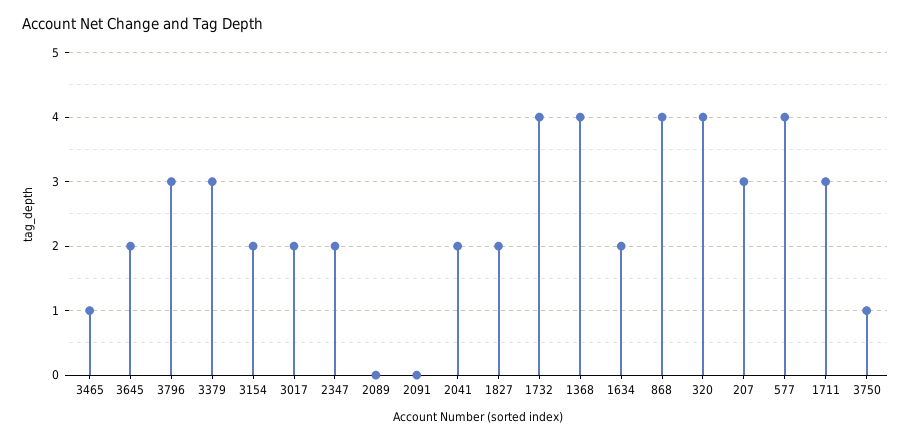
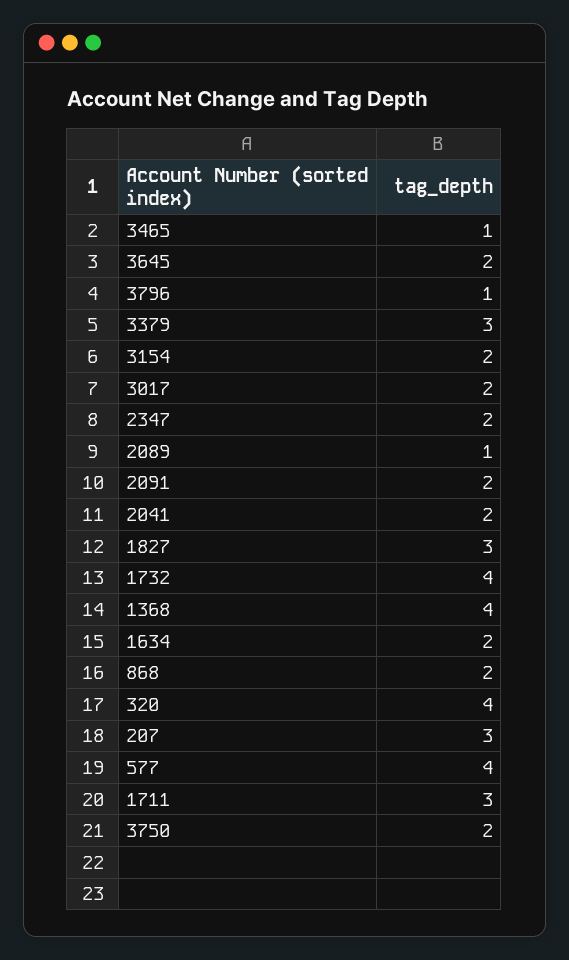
  {
    "3465": 1,
    "3645": 2,
-   "3796": 3,
+   "3796": 1,
    "3379": 3,
    "3154": 2,
    "3017": 2,
    "2347": 2,
-   "2089": 0,
+   "2089": 1,
-   "2091": 0,
+   "2091": 2,
    "2041": 2,
-   "1827": 2,
+   "1827": 3,
    "1732": 4,
    "1368": 4,
    "1634": 2,
-   "868": 4,
+   "868": 2,
    "320": 4,
    "207": 3,
    "577": 4,
    "1711": 3,
-   "3750": 1
+   "3750": 2
  }

